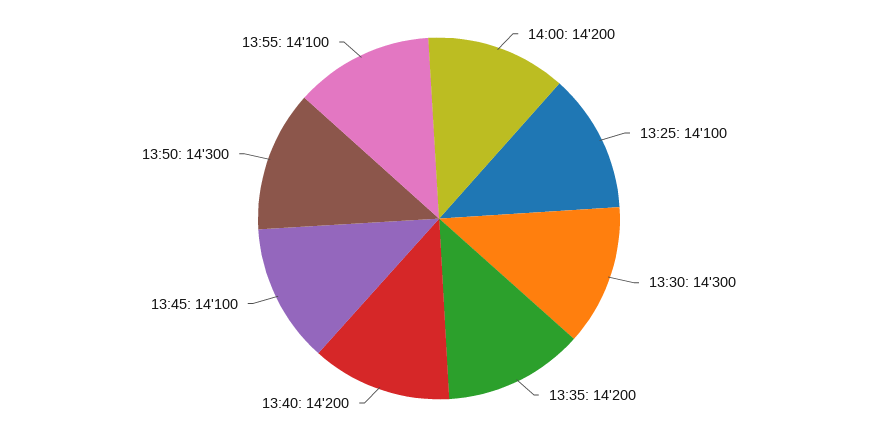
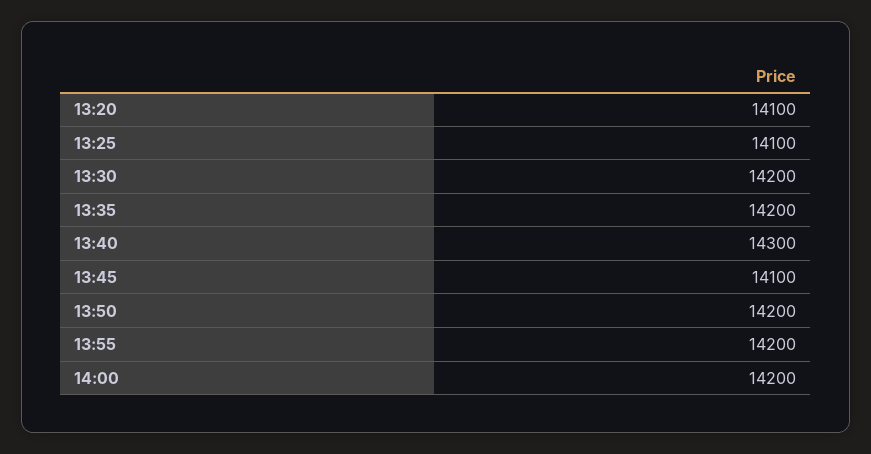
  {
    "14:00": 14200,
    "13:25": 14100,
-   "13:30": 14300,
+   "13:30": 14200,
    "13:35": 14200,
-   "13:40": 14200,
+   "13:40": 14300,
    "13:45": 14100,
-   "13:50": 14300,
+   "13:50": 14200,
-   "13:55": 14100
+   "13:55": 14200,
+   "13:20": 14100
  }

